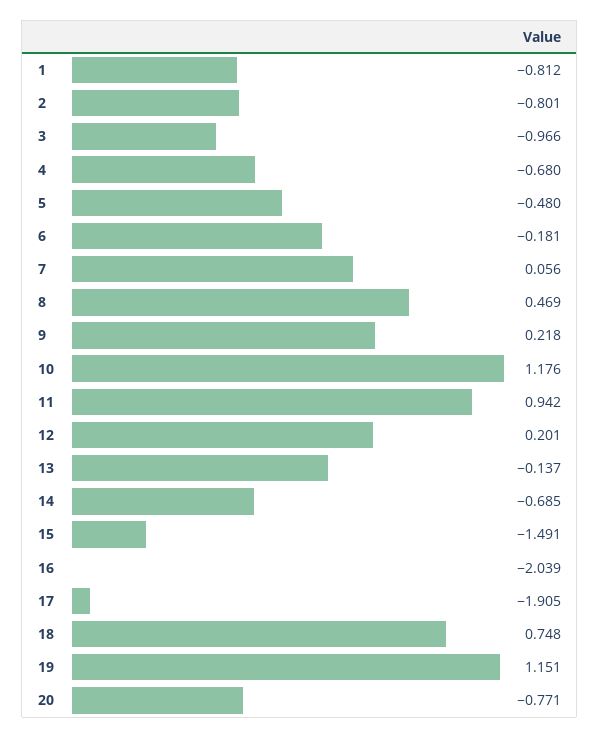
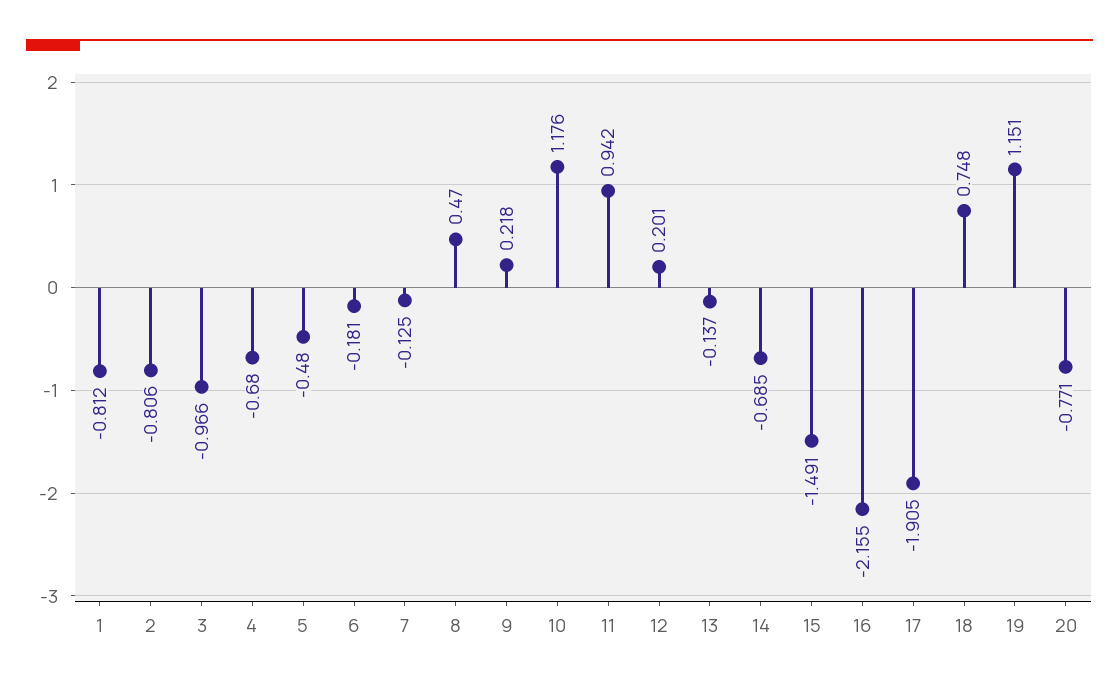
  {
    "1": -0.812,
-   "2": -0.801,
+   "2": -0.806,
    "3": -0.966,
    "4": -0.68,
    "5": -0.48,
    "6": -0.181,
-   "7": 0.056,
+   "7": -0.125,
-   "8": 0.469,
+   "8": 0.47,
    "9": 0.218,
    "10": 1.176,
    "11": 0.942,
    "12": 0.201,
    "13": -0.137,
    "14": -0.685,
    "15": -1.491,
-   "16": -2.039,
+   "16": -2.155,
    "17": -1.905,
    "18": 0.748,
    "19": 1.151,
    "20": -0.771
  }

